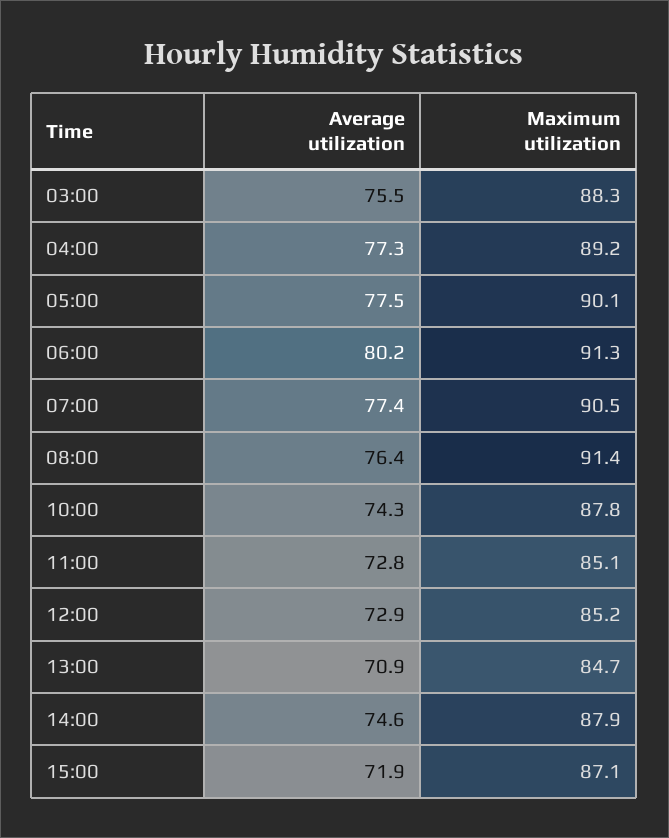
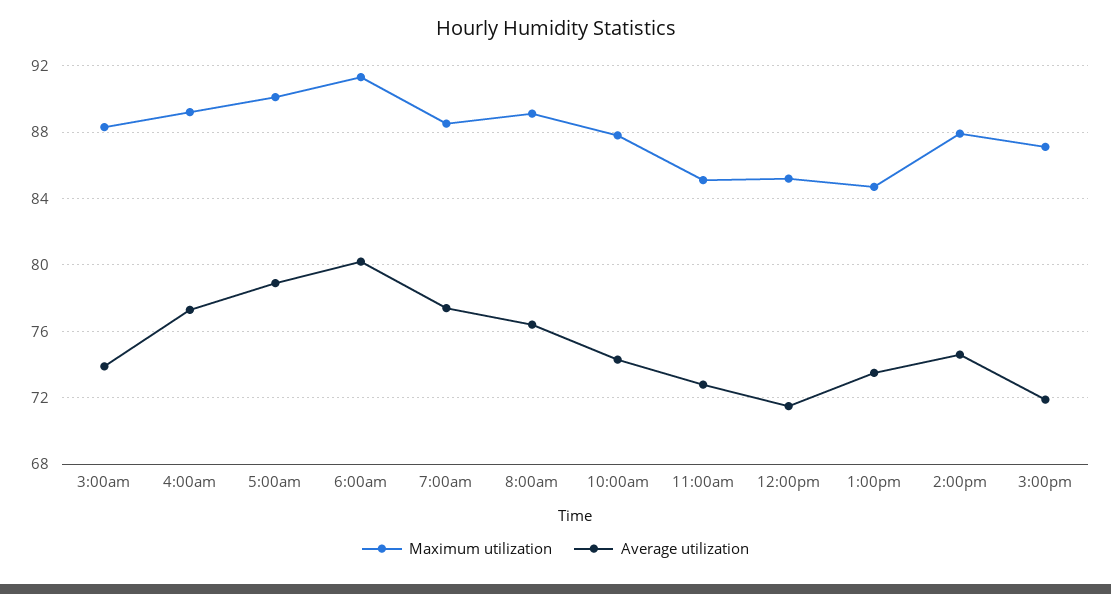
  {
    "Average utilization": {
-     "03:00": 75.5,
+     "03:00": 74,
      "04:00": 77.3,
-     "05:00": 77.5,
+     "05:00": 79,
      "06:00": 80.2,
      "07:00": 77.4,
      "08:00": 76.4,
      "10:00": 74.3,
      "11:00": 72.8,
-     "12:00": 72.9,
+     "12:00": 71.5,
-     "13:00": 70.9,
+     "13:00": 73.5,
      "14:00": 74.6,
      "15:00": 71.9
    },
    "Maximum utilization": {
      "03:00": 88.3,
      "04:00": 89.2,
      "05:00": 90.1,
      "06:00": 91.3,
-     "07:00": 90.5,
+     "07:00": 88.5,
-     "08:00": 91.4,
+     "08:00": 89,
      "10:00": 87.8,
      "11:00": 85.1,
      "12:00": 85.2,
      "13:00": 84.7,
      "14:00": 87.9,
      "15:00": 87.1
    }
  }

